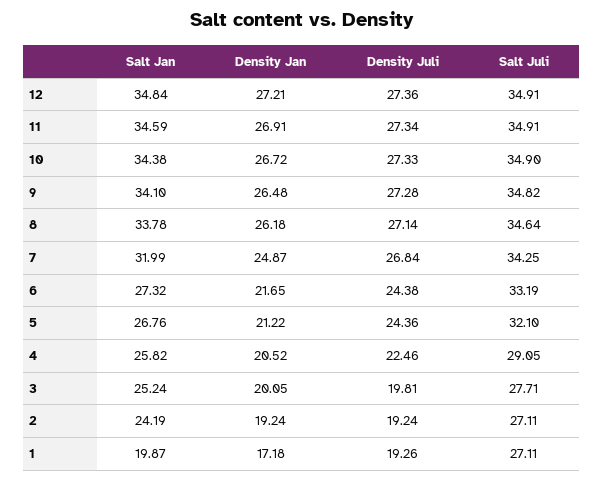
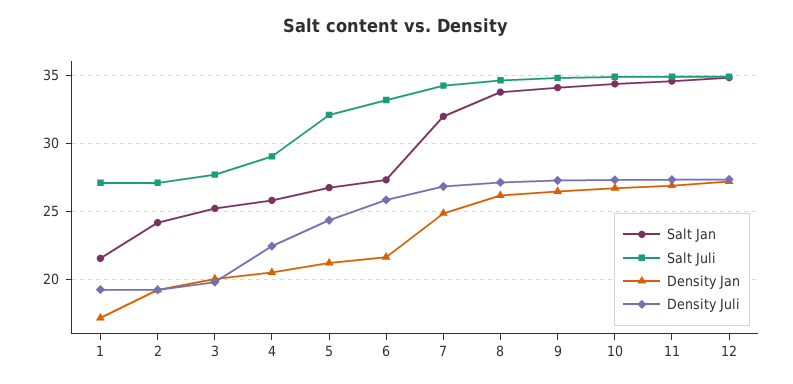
  {
    "Salt Jan": {
      "12": 34.84,
      "11": 34.59,
      "10": 34.38,
      "9": 34.1,
      "8": 33.78,
      "7": 31.99,
      "6": 27.32,
      "5": 26.76,
      "4": 25.82,
      "3": 25.24,
      "2": 24.19,
-     "1": 19.87
+     "1": 21.5
    },
    "Density Jan": {
      "12": 27.21,
      "11": 26.91,
      "10": 26.72,
      "9": 26.48,
      "8": 26.18,
      "7": 24.87,
      "6": 21.65,
      "5": 21.22,
      "4": 20.52,
      "3": 20.05,
      "2": 19.24,
      "1": 17.18
    },
    "Density Juli": {
      "12": 27.36,
      "11": 27.34,
      "10": 27.33,
      "9": 27.28,
      "8": 27.14,
      "7": 26.84,
-     "6": 24.38,
+     "6": 26,
      "5": 24.36,
      "4": 22.46,
      "3": 19.81,
      "2": 19.24,
      "1": 19.26
    },
    "Salt Juli": {
      "12": 34.91,
      "11": 34.91,
      "10": 34.9,
      "9": 34.82,
      "8": 34.64,
      "7": 34.25,
      "6": 33.19,
      "5": 32.1,
      "4": 29.05,
      "3": 27.71,
      "2": 27.11,
      "1": 27.11
    }
  }

